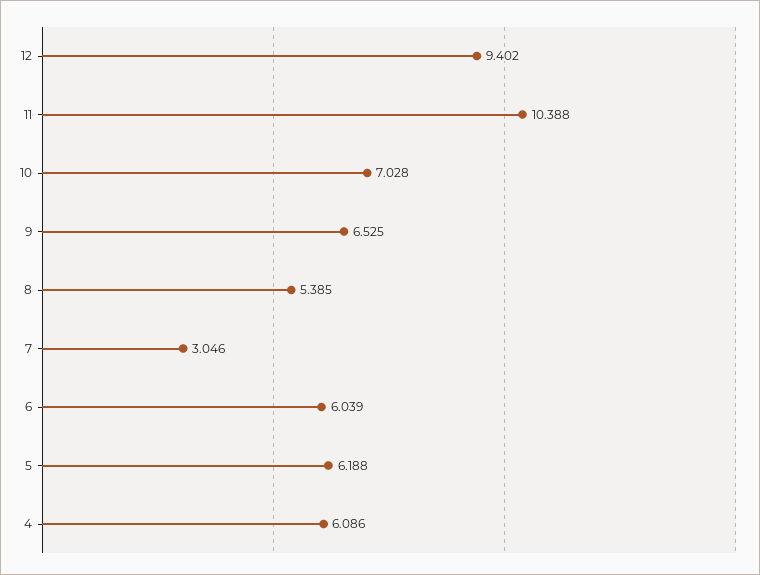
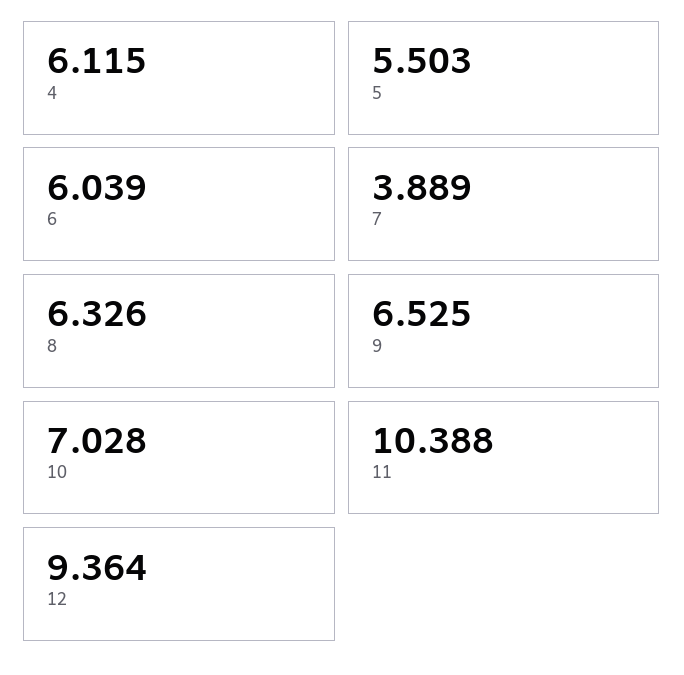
  {
-   "12": 9.402,
+   "12": 9.364,
    "11": 10.388,
    "10": 7.028,
    "9": 6.525,
-   "8": 5.385,
+   "8": 6.326,
-   "7": 3.046,
+   "7": 3.889,
    "6": 6.039,
-   "5": 6.188,
+   "5": 5.503,
-   "4": 6.086
+   "4": 6.115
  }

